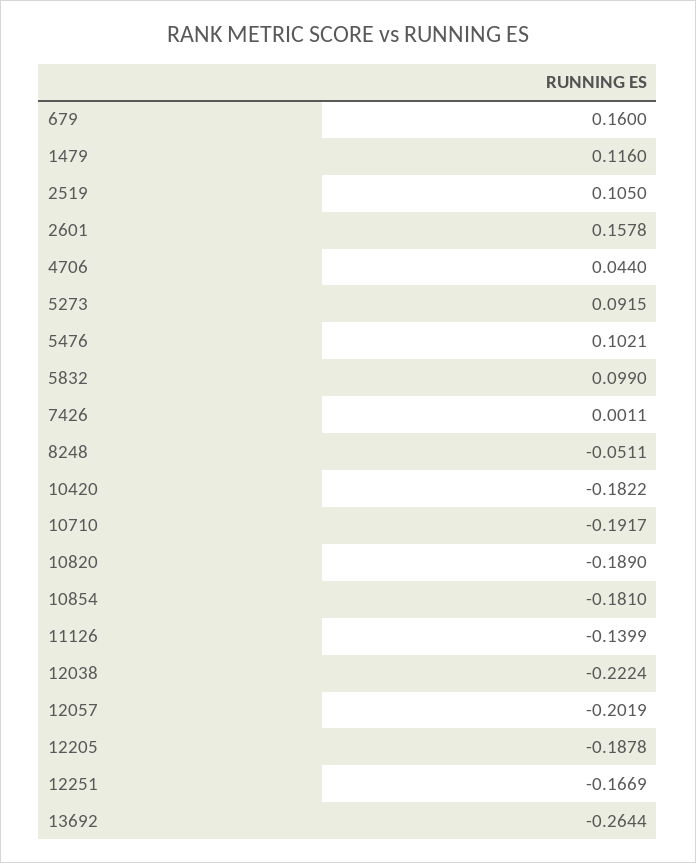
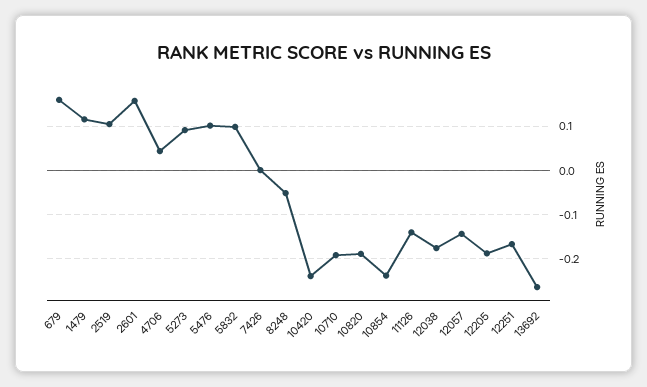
  {
    "679": 0.16,
    "1479": 0.116,
    "2519": 0.105,
    "2601": 0.1578,
    "4706": 0.044,
    "5273": 0.0915,
    "5476": 0.1021,
    "5832": 0.099,
    "7426": 0.0011,
    "8248": -0.0511,
-   "10420": -0.1822,
+   "10420": -0.24,
    "10710": -0.1917,
    "10820": -0.189,
-   "10854": -0.181,
+   "10854": -0.24,
    "11126": -0.1399,
-   "12038": -0.2224,
+   "12038": -0.18,
-   "12057": -0.2019,
+   "12057": -0.14,
    "12205": -0.1878,
    "12251": -0.1669,
    "13692": -0.2644
  }

